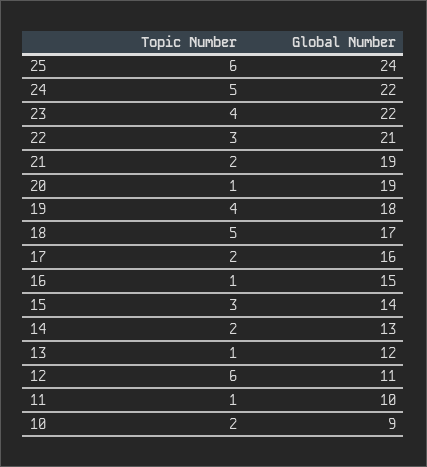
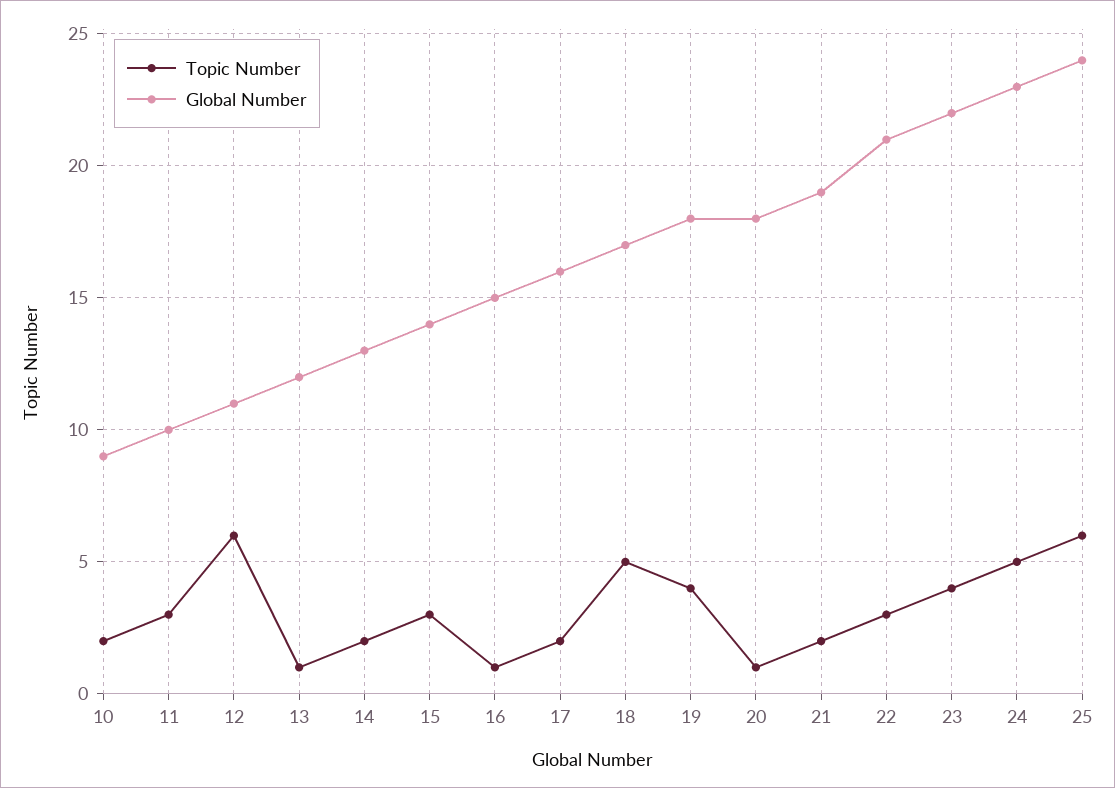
  {
    "Topic Number": {
      "25": 6,
      "24": 5,
      "23": 4,
      "22": 3,
      "21": 2,
      "20": 1,
      "19": 4,
      "18": 5,
      "17": 2,
      "16": 1,
      "15": 3,
      "14": 2,
      "13": 1,
      "12": 6,
-     "11": 1,
+     "11": 3,
      "10": 2
    },
    "Global Number": {
      "25": 24,
-     "24": 22,
+     "24": 23,
      "23": 22,
      "22": 21,
      "21": 19,
-     "20": 19,
+     "20": 18,
      "19": 18,
      "18": 17,
      "17": 16,
      "16": 15,
      "15": 14,
      "14": 13,
      "13": 12,
      "12": 11,
      "11": 10,
      "10": 9
    }
  }

